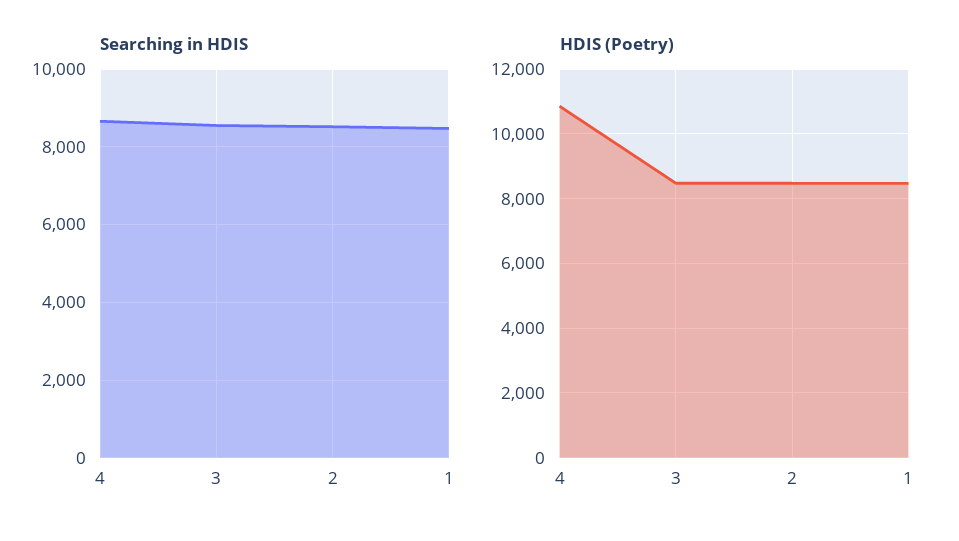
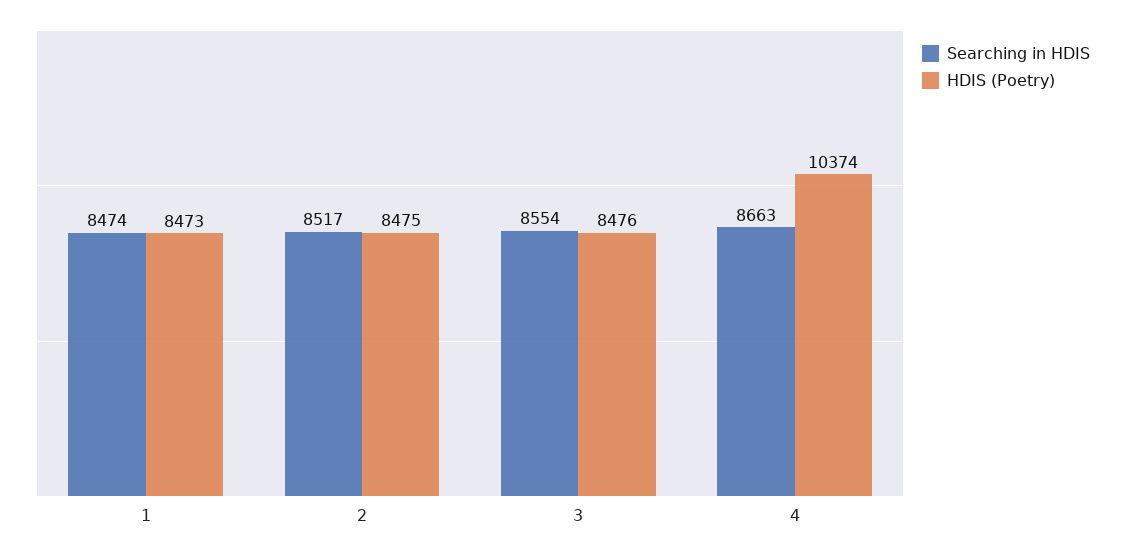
  {
    "Searching in HDIS": {
      "4": 8663,
      "3": 8554,
      "2": 8517,
      "1": 8474
    },
    "HDIS (Poetry)": {
-     "4": 10800,
+     "4": 10374,
      "3": 8476,
      "2": 8475,
      "1": 8473
    }
  }

